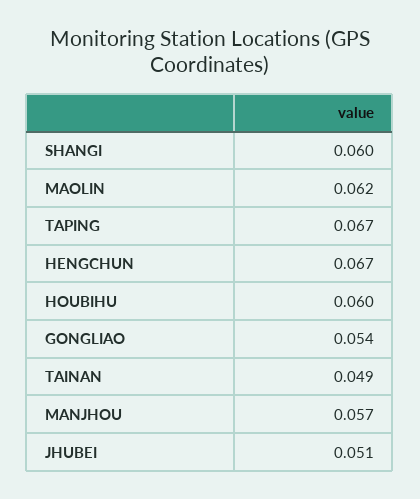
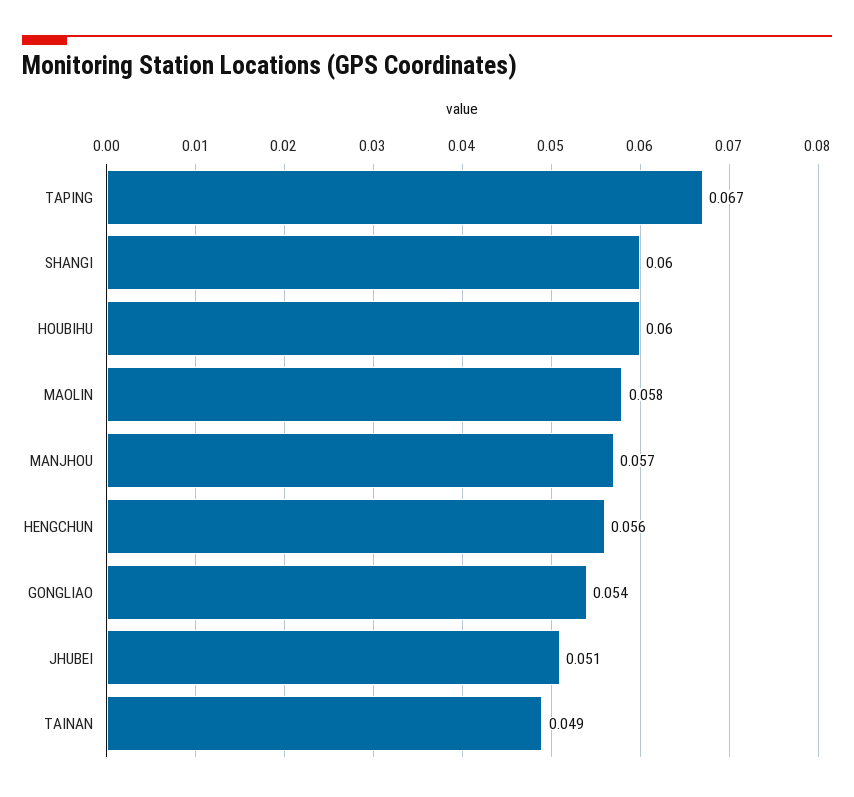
  {
    "SHANGI": 0.06,
-   "MAOLIN": 0.062,
+   "MAOLIN": 0.058,
    "TAPING": 0.067,
-   "HENGCHUN": 0.067,
+   "HENGCHUN": 0.056,
    "HOUBIHU": 0.06,
    "GONGLIAO": 0.054,
    "TAINAN": 0.049,
    "MANJHOU": 0.057,
    "JHUBEI": 0.051
  }

